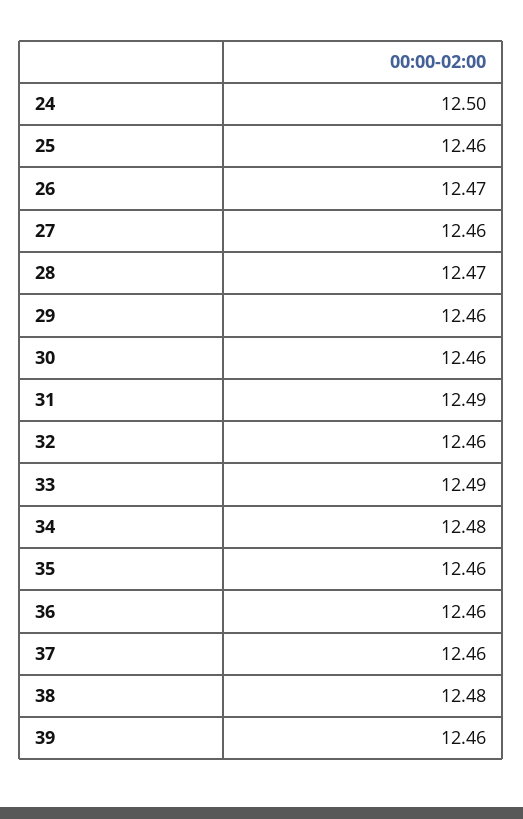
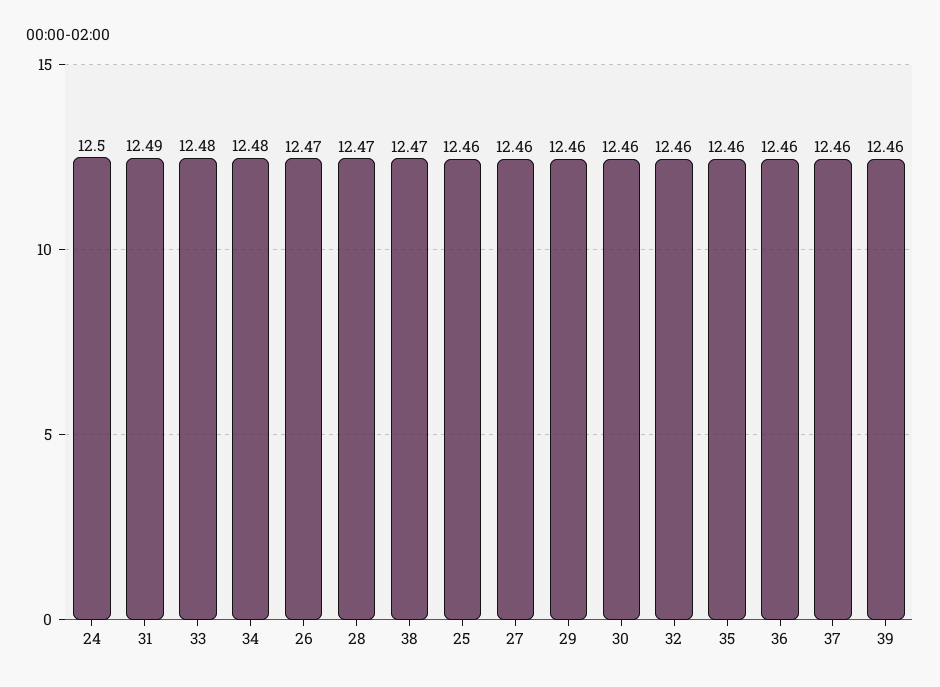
  {
    "24": 12.5,
    "25": 12.46,
    "26": 12.47,
    "27": 12.46,
    "28": 12.47,
    "29": 12.46,
    "30": 12.46,
    "31": 12.49,
    "32": 12.46,
-   "33": 12.49,
+   "33": 12.48,
    "34": 12.48,
    "35": 12.46,
    "36": 12.46,
    "37": 12.46,
-   "38": 12.48,
+   "38": 12.47,
    "39": 12.46
  }

